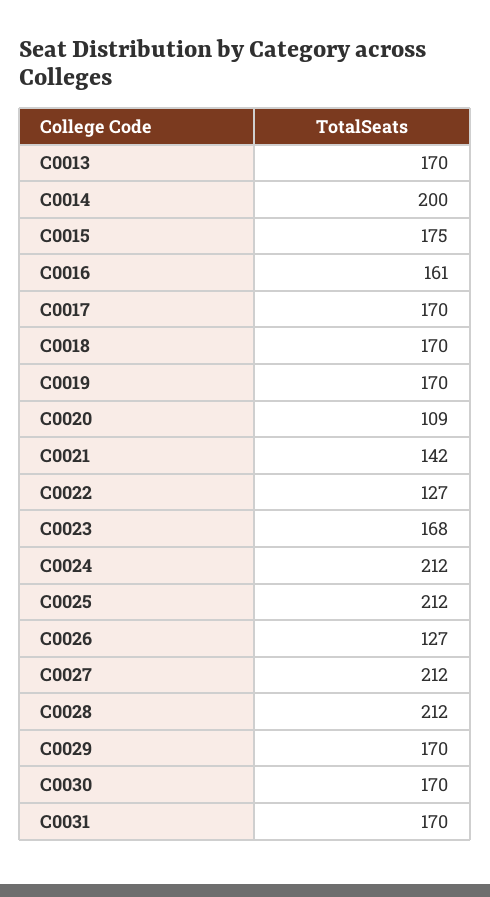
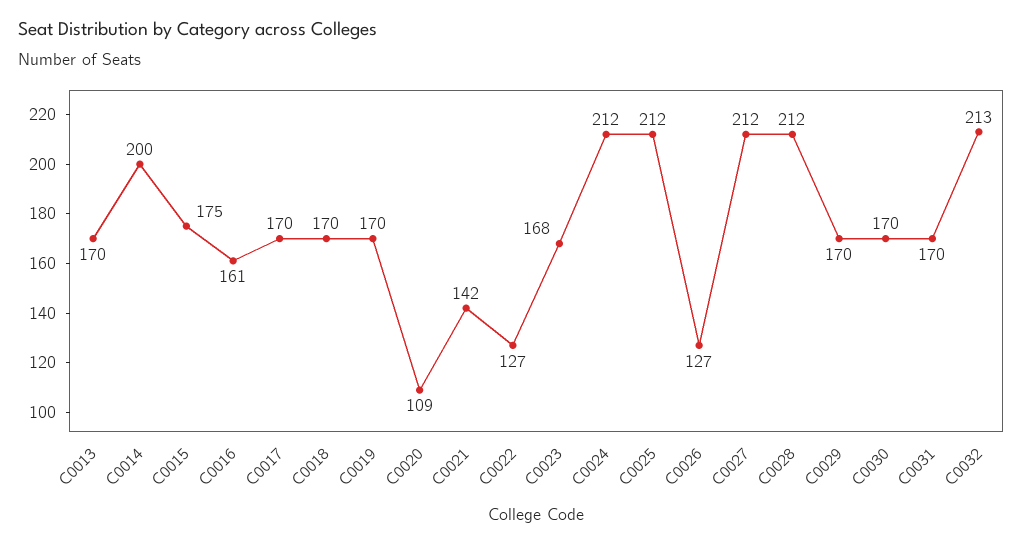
  {
    "C0013": 170,
    "C0014": 200,
    "C0015": 175,
    "C0016": 161,
    "C0017": 170,
    "C0018": 170,
    "C0019": 170,
    "C0020": 109,
    "C0021": 142,
    "C0022": 127,
    "C0023": 168,
    "C0024": 212,
    "C0025": 212,
    "C0026": 127,
    "C0027": 212,
    "C0028": 212,
    "C0029": 170,
    "C0030": 170,
-   "C0031": 170
+   "C0031": 170,
+   "C0032": 213
  }

